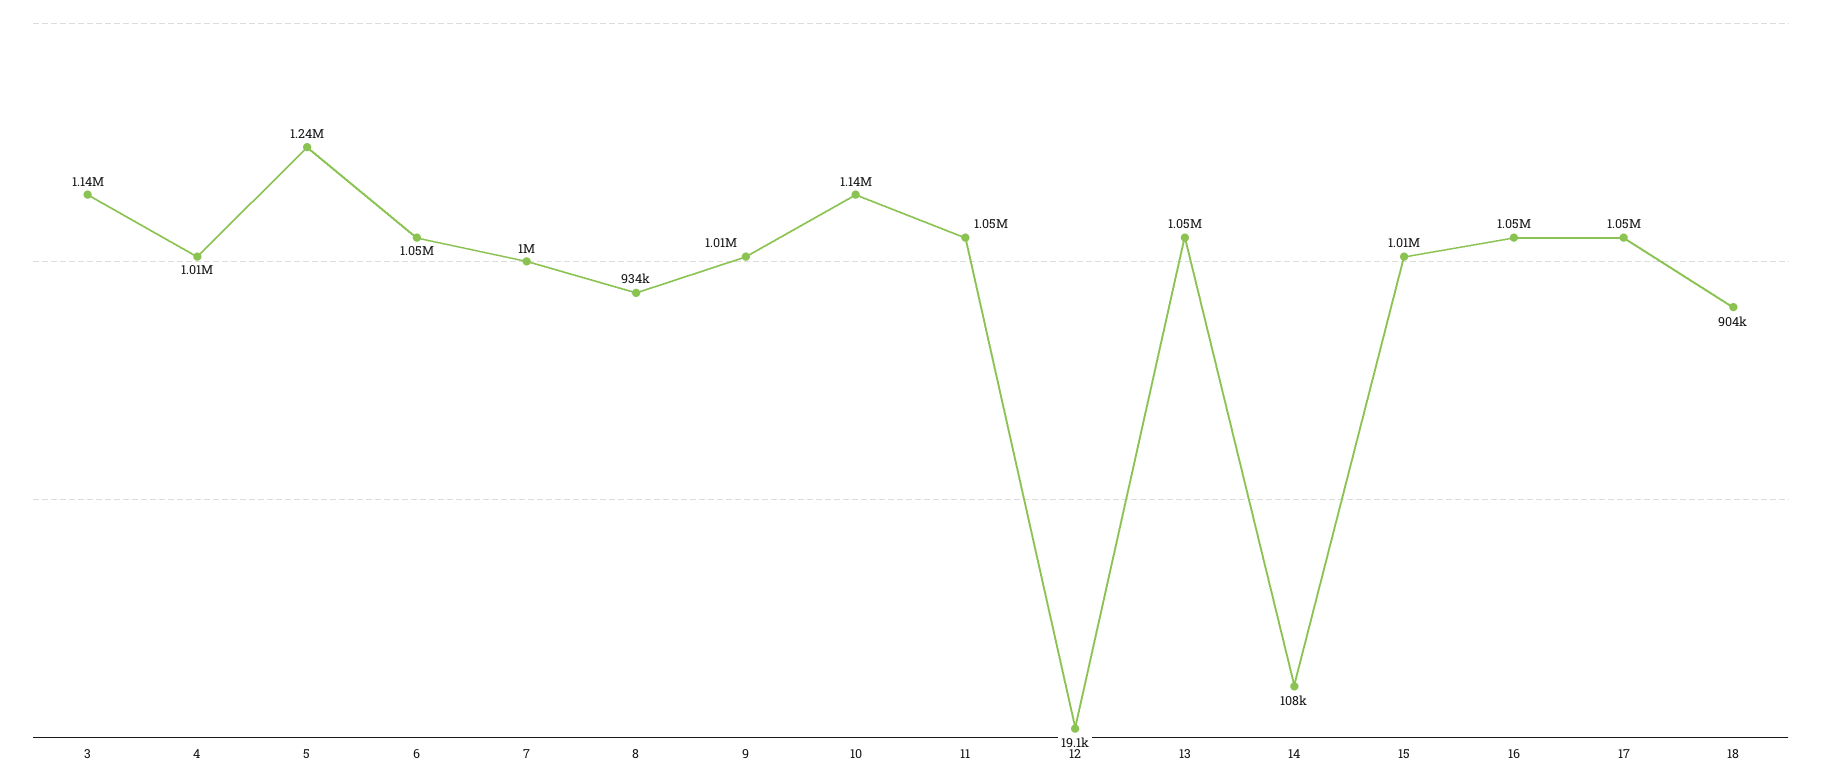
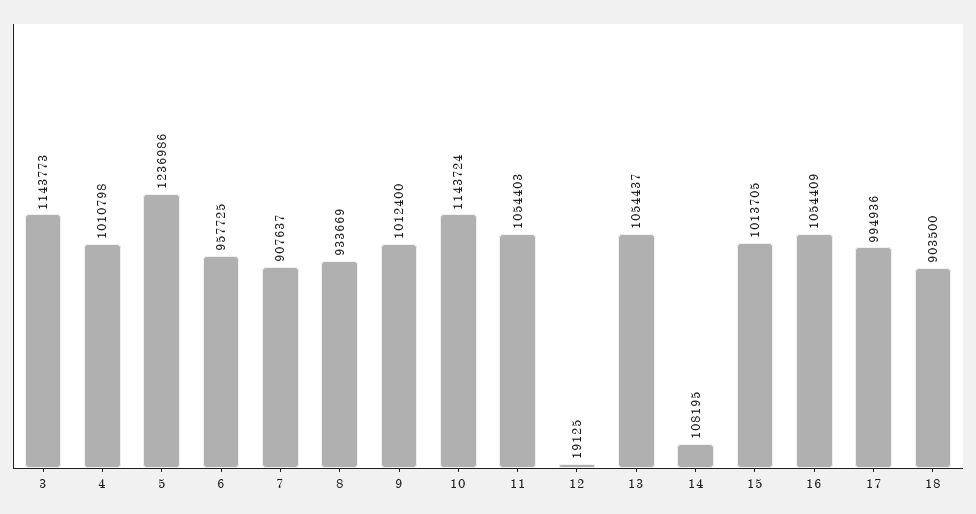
  {
    "3": 1143773,
    "4": 1010798,
    "5": 1236986,
-   "6": 1050000,
+   "6": 957725,
-   "7": 1000000,
+   "7": 907637,
    "8": 933669,
    "9": 1012400,
    "10": 1143724,
    "11": 1054403,
    "12": 19125,
    "13": 1054437,
    "14": 108195,
    "15": 1013705,
    "16": 1054409,
-   "17": 1050000,
+   "17": 994936,
    "18": 903500
  }

